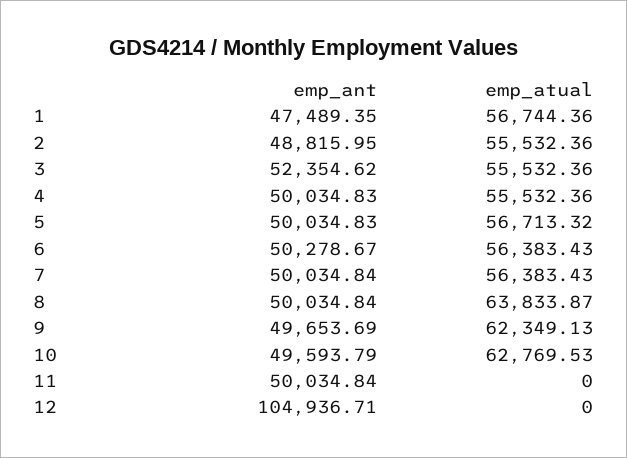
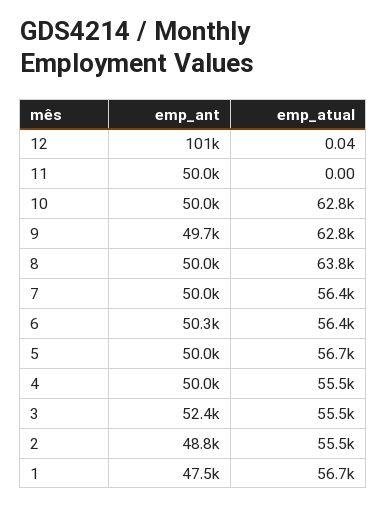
  {
    "emp_ant": {
      "1": 47489.35,
      "2": 48815.95,
      "3": 52354.62,
      "4": 50034.83,
      "5": 50034.83,
      "6": 50278.67,
      "7": 50034.84,
      "8": 50034.84,
      "9": 49653.69,
-     "10": 49593.79,
+     "10": 50000,
      "11": 50034.84,
-     "12": 104936.71
+     "12": 101000
    },
    "emp_atual": {
      "1": 56744.36,
      "2": 55532.36,
      "3": 55532.36,
      "4": 55532.36,
      "5": 56713.32,
      "6": 56383.43,
      "7": 56383.43,
      "8": 63833.87,
-     "9": 62349.13,
+     "9": 62800,
      "10": 62769.53,
      "11": 0,
-     "12": 0
+     "12": 0.04
    }
  }

